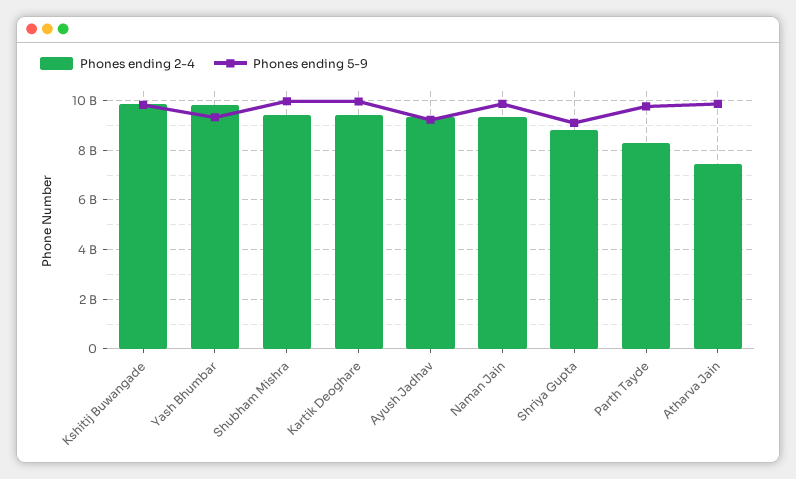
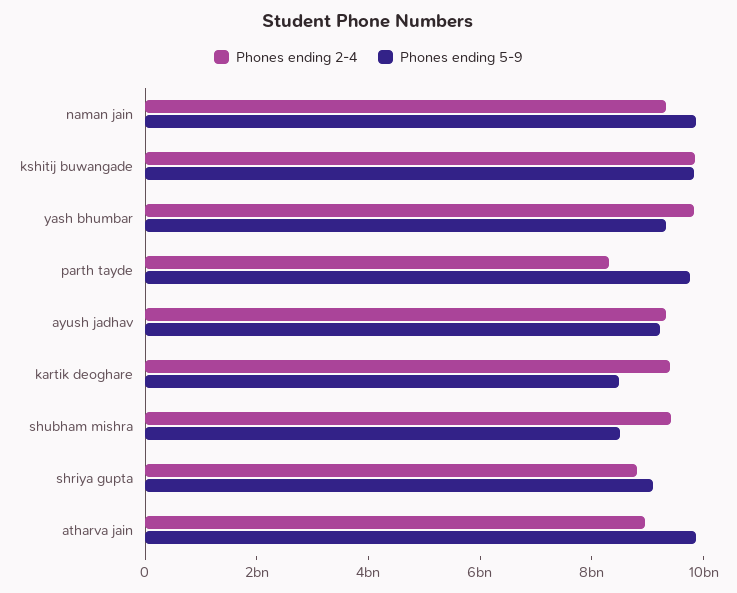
  {
    "Phones ending 2-4": {
      "Kshitij Buwangade": 9750000000,
      "Yash Bhumbar": 9750000000,
      "Shubham Mishra": 9500000000,
      "Kartik Deoghare": 9500000000,
      "Ayush Jadhav": 9250000000,
      "Naman Jain": 9250000000,
      "Shriya Gupta": 8750000000,
      "Parth Tayde": 8250000000,
-     "Atharva Jain": 7500000000
+     "Atharva Jain": 9000000000
    },
    "Phones ending 5-9": {
      "Kshitij Buwangade": 9750000000,
      "Yash Bhumbar": 9250000000,
-     "Shubham Mishra": 10000000000,
+     "Shubham Mishra": 8500000000,
-     "Kartik Deoghare": 10000000000,
+     "Kartik Deoghare": 8500000000,
      "Ayush Jadhav": 9250000000,
      "Naman Jain": 9750000000,
      "Shriya Gupta": 9000000000,
      "Parth Tayde": 9750000000,
      "Atharva Jain": 9750000000
    }
  }

